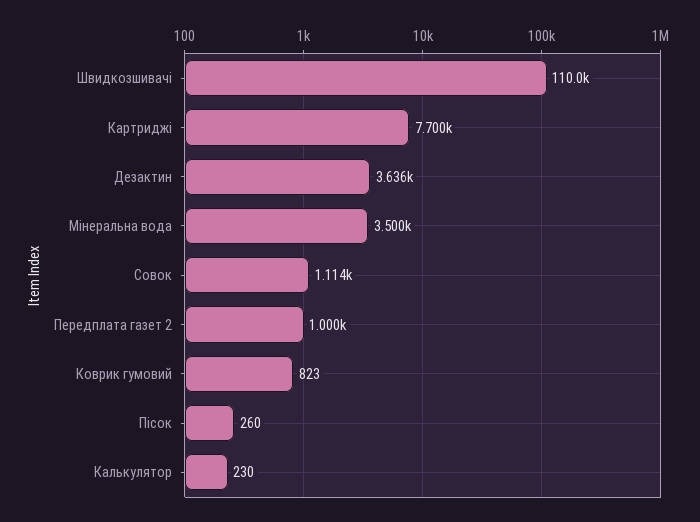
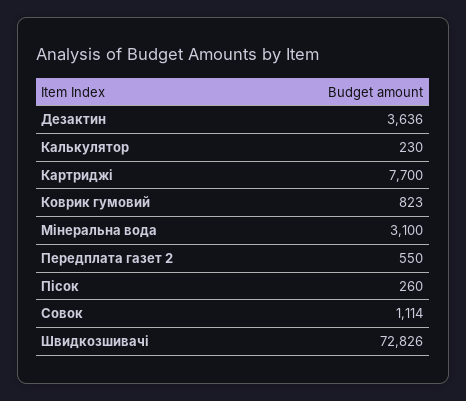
  {
-   "Швидкозшивачі": 110000,
+   "Швидкозшивачі": 72826,
    "Картриджі": 7700,
    "Дезактин": 3636,
-   "Мінеральна вода": 3500,
+   "Мінеральна вода": 3100,
    "Совок": 1114,
-   "Передплата газет 2": 1000,
+   "Передплата газет 2": 550,
    "Коврик гумовий": 823,
    "Пісок": 260,
    "Калькулятор": 230
  }

